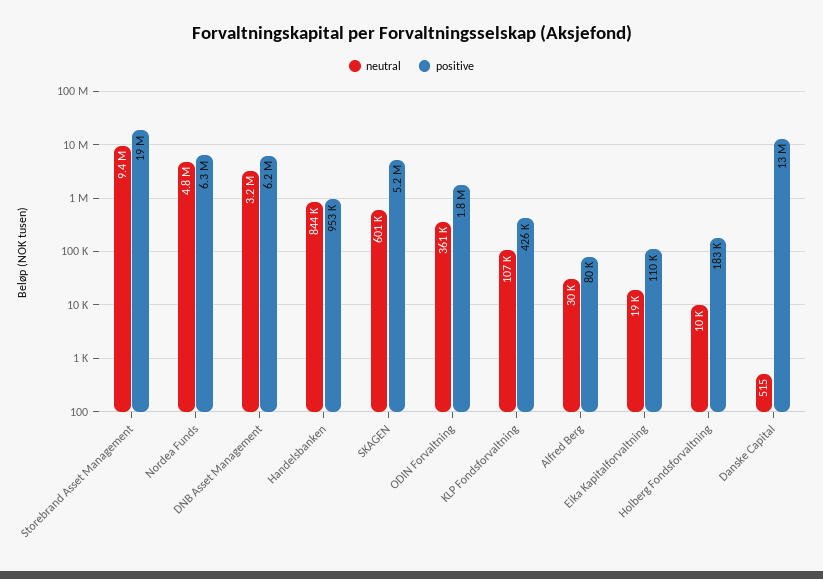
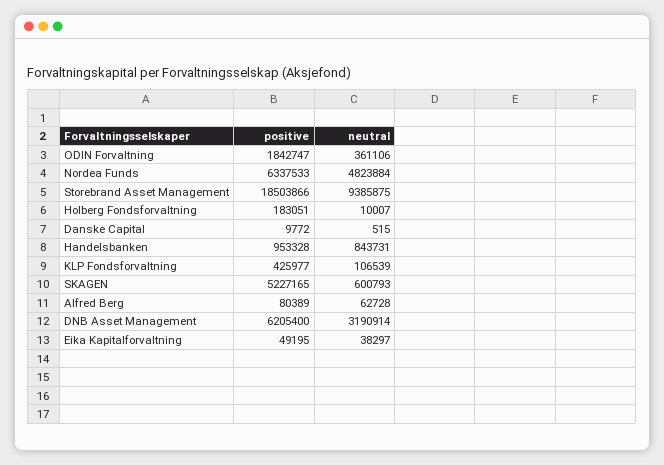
  {
    "neutral": {
      "Storebrand Asset Management": 9385875,
      "Nordea Funds": 4823884,
      "DNB Asset Management": 3190914,
      "Handelsbanken": 843731,
      "SKAGEN": 600793,
      "ODIN Forvaltning": 361106,
      "KLP Fondsforvaltning": 106539,
-     "Alfred Berg": 30000,
+     "Alfred Berg": 62728,
-     "Eika Kapitalforvaltning": 19000,
+     "Eika Kapitalforvaltning": 38297,
      "Holberg Fondsforvaltning": 10007,
      "Danske Capital": 515
    },
    "positive": {
      "Storebrand Asset Management": 18503866,
      "Nordea Funds": 6337533,
      "DNB Asset Management": 6205400,
      "Handelsbanken": 953328,
      "SKAGEN": 5227165,
      "ODIN Forvaltning": 1842747,
      "KLP Fondsforvaltning": 425977,
      "Alfred Berg": 80389,
-     "Eika Kapitalforvaltning": 110000,
+     "Eika Kapitalforvaltning": 49195,
      "Holberg Fondsforvaltning": 183051,
-     "Danske Capital": 13000000
+     "Danske Capital": 9772
    }
  }

